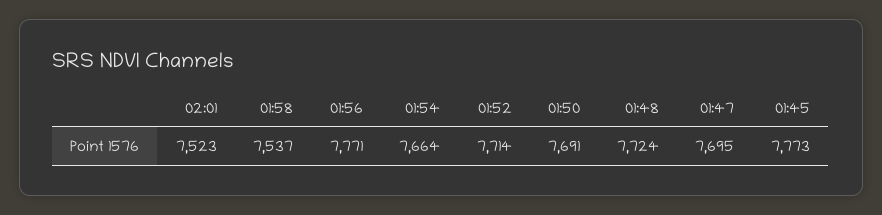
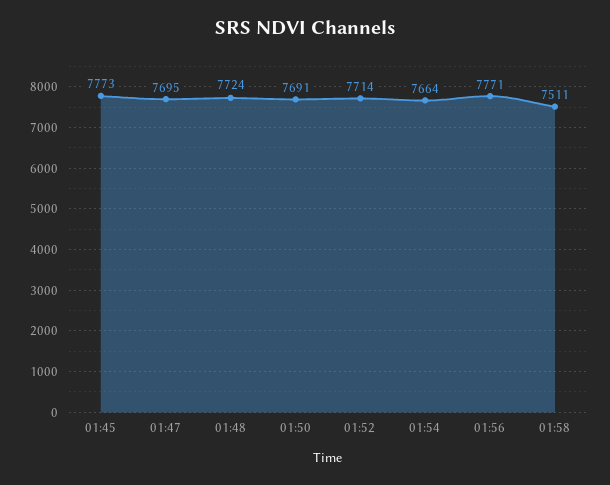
  {
-   "02:01": 7523,
-   "01:58": 7537,
+   "01:58": 7511,
    "01:56": 7771,
    "01:54": 7664,
    "01:52": 7714,
    "01:50": 7691,
    "01:48": 7724,
    "01:47": 7695,
    "01:45": 7773
  }

